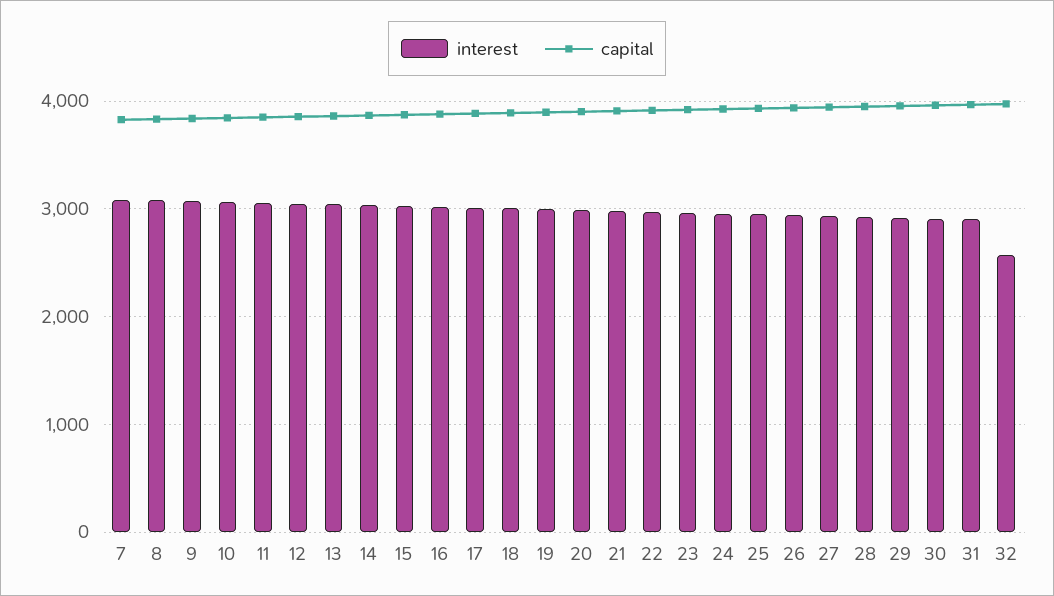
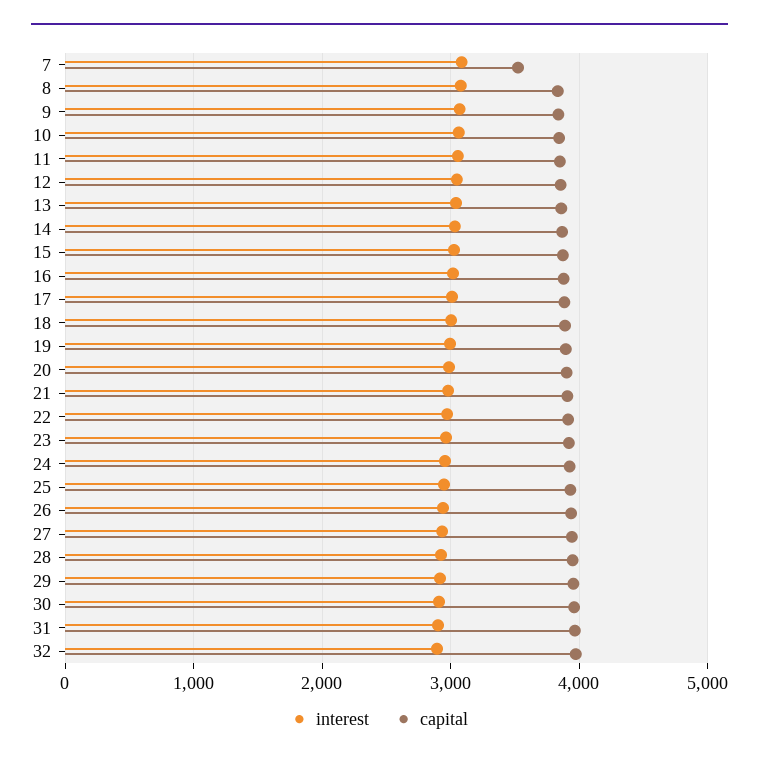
  {
    "interest": {
      "7": 3100,
      "8": 3100,
      "9": 3100,
      "10": 3100,
      "11": 3100,
      "12": 3000,
      "13": 3000,
      "14": 3000,
      "15": 3000,
      "16": 3000,
      "17": 3000,
      "18": 3000,
      "19": 3000,
      "20": 3000,
      "21": 3000,
      "22": 3000,
      "23": 3000,
      "24": 3000,
      "25": 2900,
      "26": 2900,
      "27": 2900,
      "28": 2900,
      "29": 2900,
      "30": 2900,
      "31": 2900,
-     "32": 2600
+     "32": 2900
    },
    "capital": {
-     "7": 3800,
+     "7": 3500,
      "8": 3800,
      "9": 3800,
      "10": 3800,
      "11": 3900,
      "12": 3900,
      "13": 3900,
      "14": 3900,
      "15": 3900,
      "16": 3900,
      "17": 3900,
      "18": 3900,
      "19": 3900,
      "20": 3900,
      "21": 3900,
      "22": 3900,
      "23": 3900,
      "24": 3900,
      "25": 3900,
      "26": 3900,
      "27": 3900,
      "28": 4000,
      "29": 4000,
      "30": 4000,
      "31": 4000,
      "32": 4000
    }
  }

